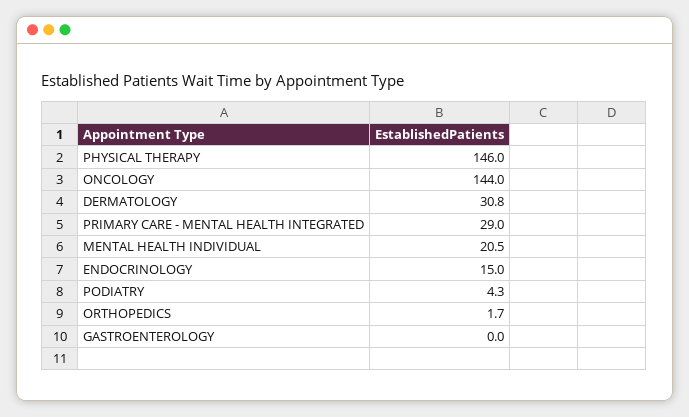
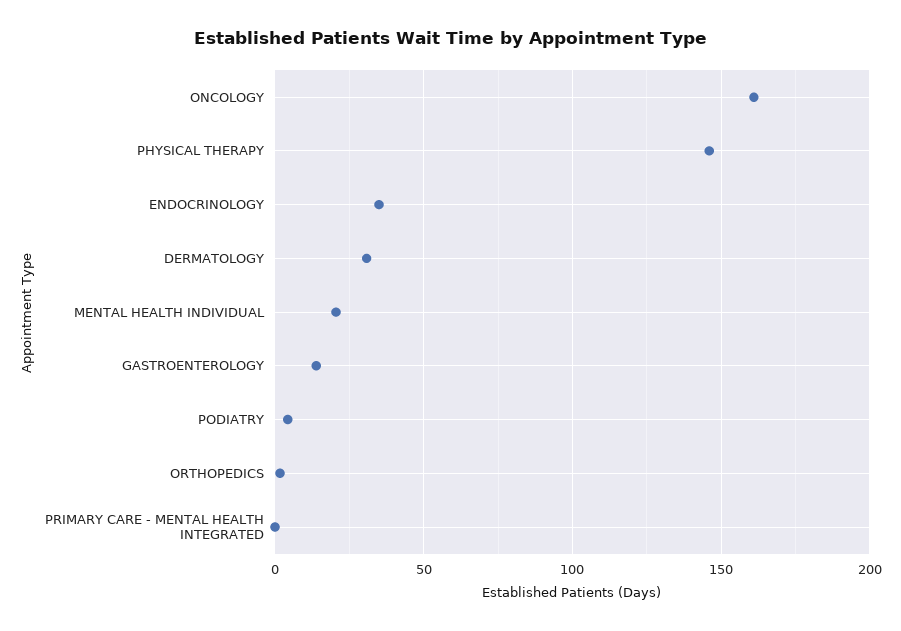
  {
    "PHYSICAL THERAPY": 146,
-   "ONCOLOGY": 144,
+   "ONCOLOGY": 160,
    "DERMATOLOGY": 30.8,
-   "PRIMARY CARE - MENTAL HEALTH INTEGRATED": 29,
+   "PRIMARY CARE - MENTAL HEALTH INTEGRATED": 0,
    "MENTAL HEALTH INDIVIDUAL": 20.5,
-   "ENDOCRINOLOGY": 15,
+   "ENDOCRINOLOGY": 35,
    "PODIATRY": 4.3,
    "ORTHOPEDICS": 1.7,
-   "GASTROENTEROLOGY": 0
+   "GASTROENTEROLOGY": 15
  }

